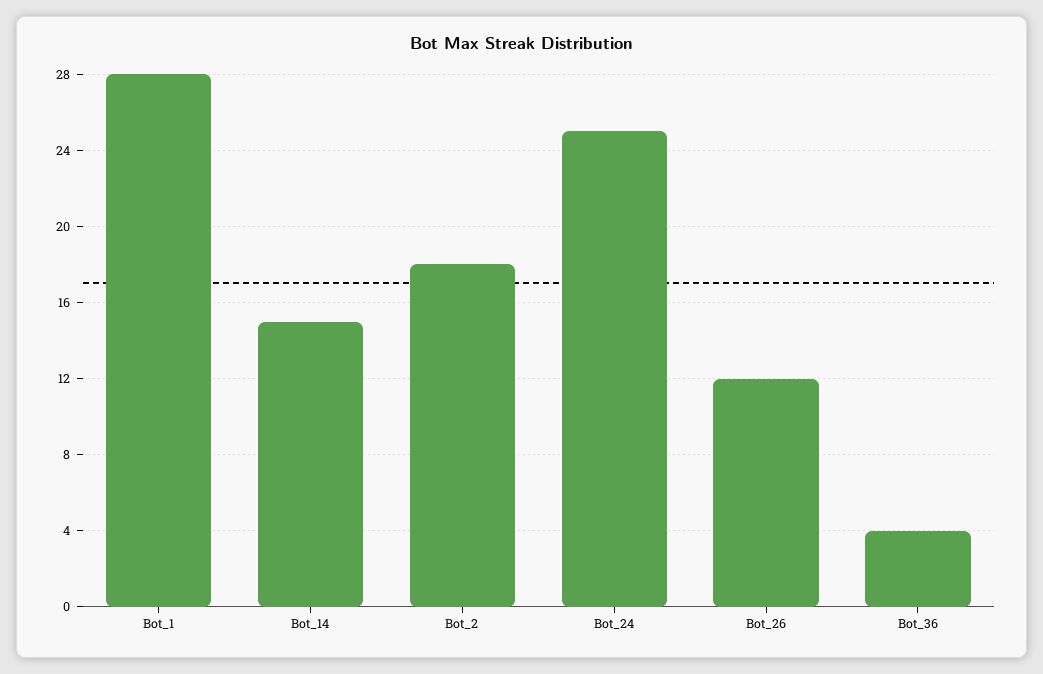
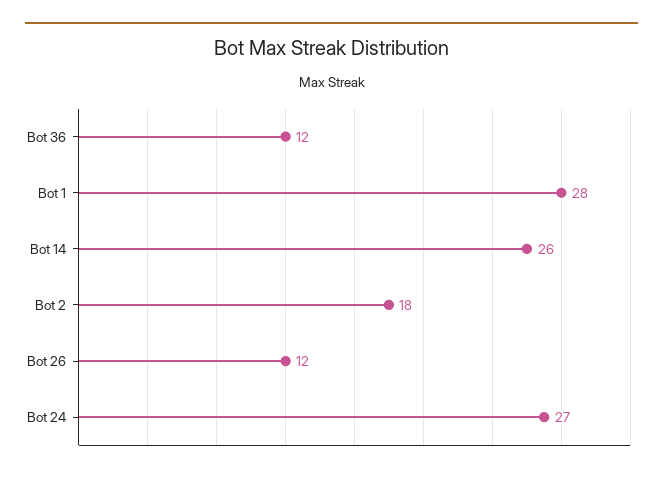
  {
    "Bot_1": 28,
-   "Bot_14": 15,
+   "Bot_14": 26,
    "Bot_2": 18,
-   "Bot_24": 25,
+   "Bot_24": 27,
    "Bot_26": 12,
-   "Bot_36": 4
+   "Bot_36": 12
  }

